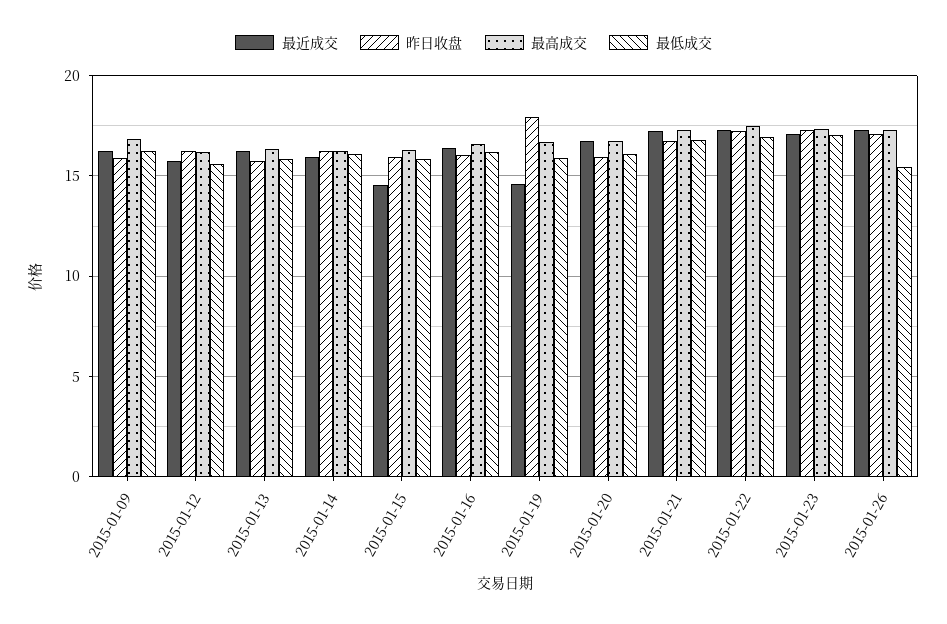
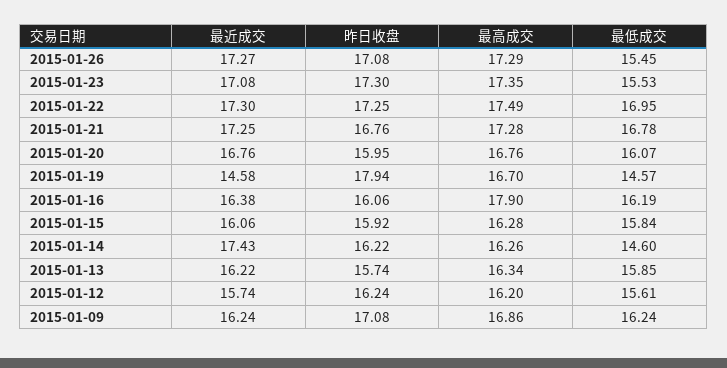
  {
    "最近成交": {
      "2015-01-09": 16.24,
      "2015-01-12": 15.74,
      "2015-01-13": 16.22,
-     "2015-01-14": 16,
+     "2015-01-14": 17.43,
-     "2015-01-15": 14.5,
+     "2015-01-15": 16.06,
      "2015-01-16": 16.38,
      "2015-01-19": 14.58,
      "2015-01-20": 16.76,
      "2015-01-21": 17.25,
      "2015-01-22": 17.3,
      "2015-01-23": 17.08,
      "2015-01-26": 17.27
    },
    "昨日收盘": {
-     "2015-01-09": 16,
+     "2015-01-09": 17.08,
      "2015-01-12": 16.24,
      "2015-01-13": 15.74,
      "2015-01-14": 16.22,
      "2015-01-15": 15.92,
      "2015-01-16": 16.06,
      "2015-01-19": 17.94,
      "2015-01-20": 15.95,
      "2015-01-21": 16.76,
      "2015-01-22": 17.25,
      "2015-01-23": 17.3,
      "2015-01-26": 17.08
    },
    "最高成交": {
      "2015-01-09": 16.86,
      "2015-01-12": 16.2,
      "2015-01-13": 16.34,
      "2015-01-14": 16.26,
      "2015-01-15": 16.28,
-     "2015-01-16": 16.5,
+     "2015-01-16": 17.9,
      "2015-01-19": 16.7,
      "2015-01-20": 16.76,
      "2015-01-21": 17.28,
      "2015-01-22": 17.49,
      "2015-01-23": 17.35,
      "2015-01-26": 17.29
    },
    "最低成交": {
      "2015-01-09": 16.24,
      "2015-01-12": 15.61,
      "2015-01-13": 15.85,
-     "2015-01-14": 16,
+     "2015-01-14": 14.6,
      "2015-01-15": 15.84,
      "2015-01-16": 16.19,
-     "2015-01-19": 16,
+     "2015-01-19": 14.57,
      "2015-01-20": 16.07,
      "2015-01-21": 16.78,
      "2015-01-22": 16.95,
-     "2015-01-23": 17,
+     "2015-01-23": 15.53,
      "2015-01-26": 15.45
    }
  }

